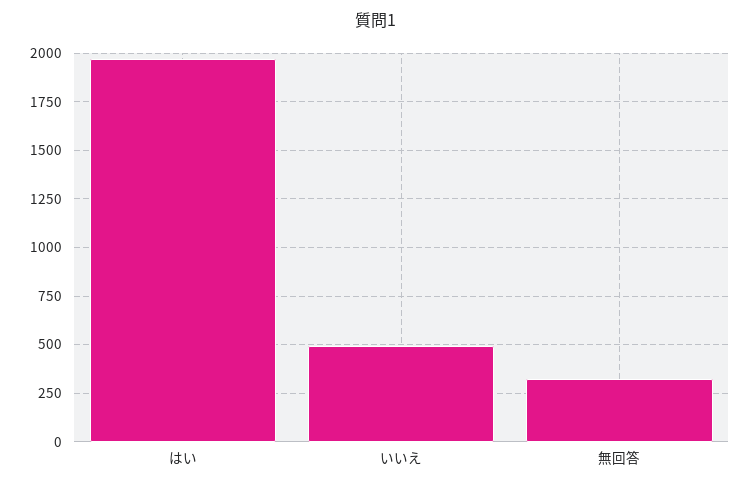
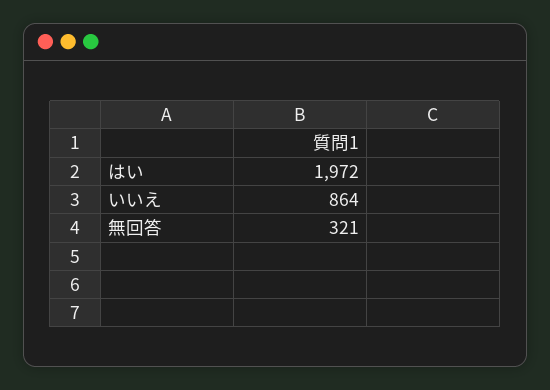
  {
    "はい": 1972,
-   "いいえ": 500,
+   "いいえ": 864,
    "無回答": 321
  }

